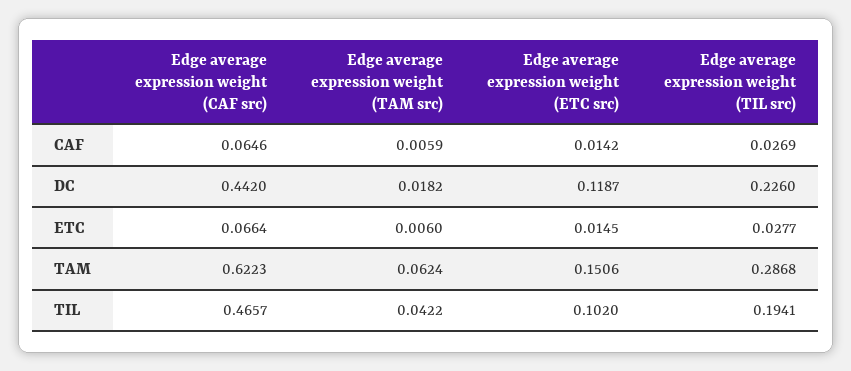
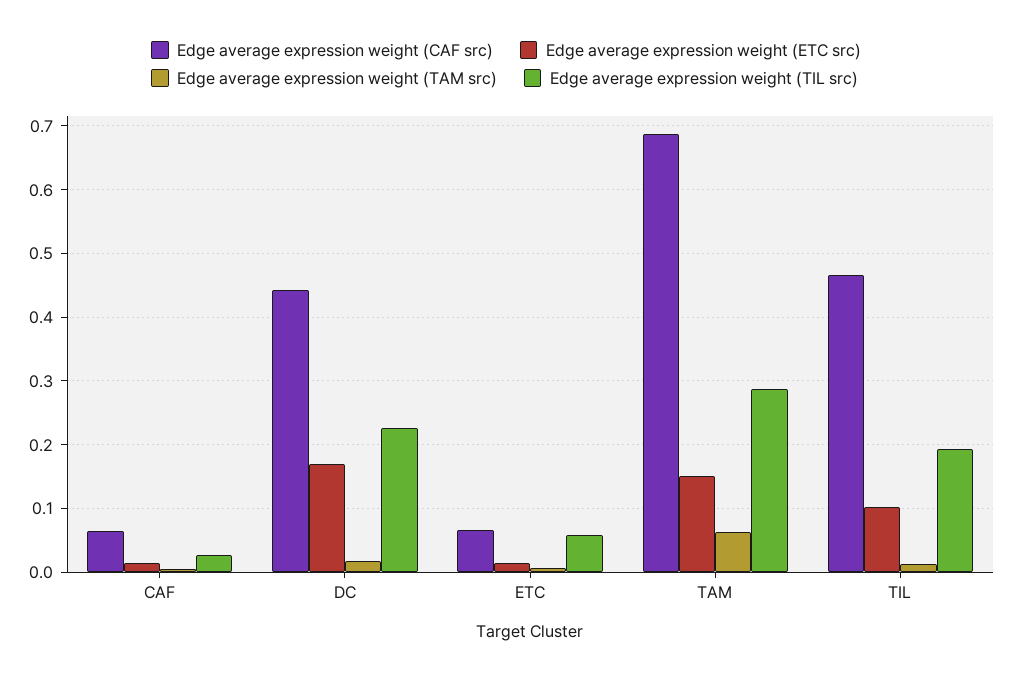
  {
    "Edge average expression weight (CAF src)": {
      "CAF": 0.0646,
      "DC": 0.442,
      "ETC": 0.0664,
-     "TAM": 0.6223,
+     "TAM": 0.69,
      "TIL": 0.4657
    },
    "Edge average expression weight (TAM src)": {
      "CAF": 0.0059,
      "DC": 0.0182,
      "ETC": 0.006,
      "TAM": 0.0624,
-     "TIL": 0.0422
+     "TIL": 0.01
    },
    "Edge average expression weight (ETC src)": {
      "CAF": 0.0142,
-     "DC": 0.1187,
+     "DC": 0.17,
      "ETC": 0.0145,
      "TAM": 0.1506,
      "TIL": 0.102
    },
    "Edge average expression weight (TIL src)": {
      "CAF": 0.0269,
      "DC": 0.226,
-     "ETC": 0.0277,
+     "ETC": 0.06,
      "TAM": 0.2868,
      "TIL": 0.1941
    }
  }

